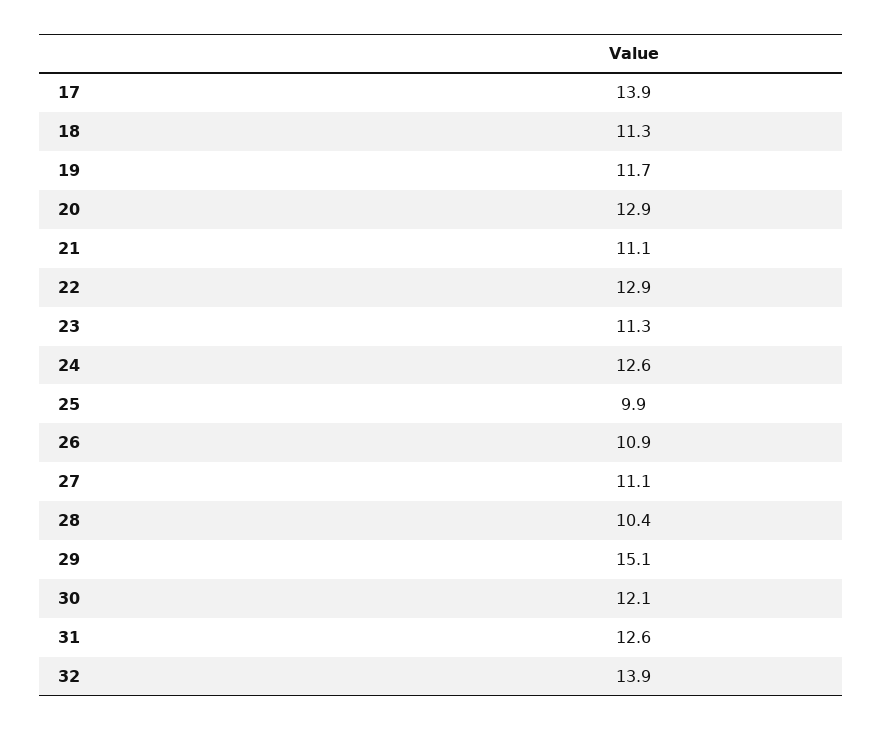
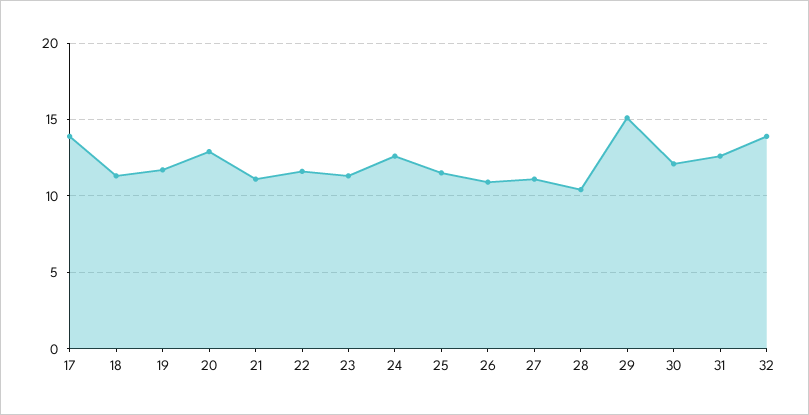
  {
    "17": 13.9,
    "18": 11.3,
    "19": 11.7,
    "20": 12.9,
    "21": 11.1,
-   "22": 12.9,
+   "22": 11.5,
    "23": 11.3,
    "24": 12.6,
-   "25": 9.9,
+   "25": 11.5,
    "26": 10.9,
    "27": 11.1,
    "28": 10.4,
    "29": 15.1,
    "30": 12.1,
    "31": 12.6,
    "32": 13.9
  }

